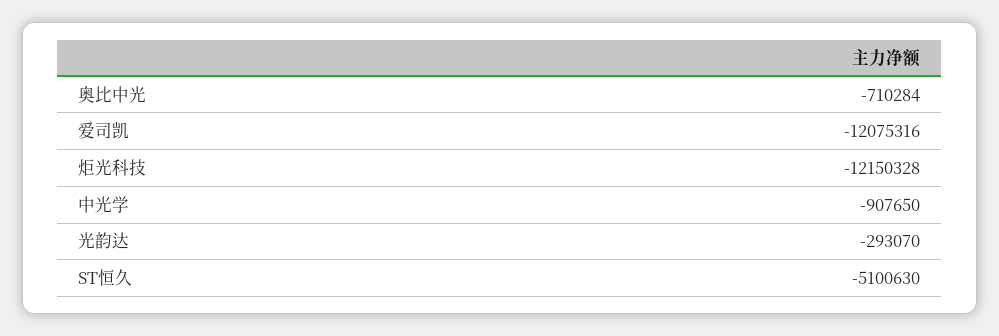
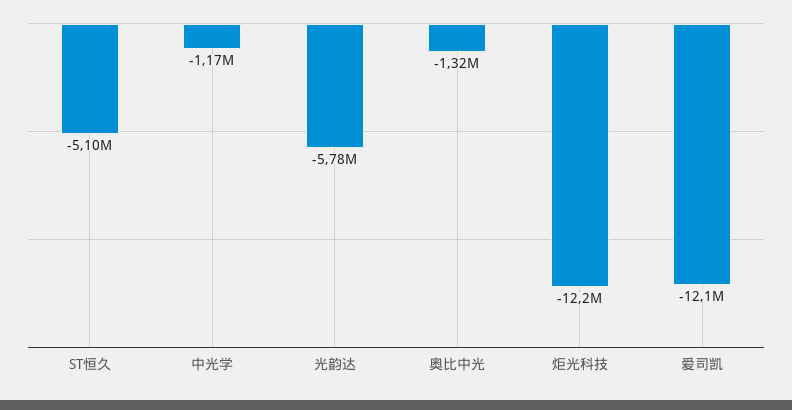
  {
-   "奥比中光": -710284,
+   "奥比中光": -1320000,
    "爱司凯": -12075316,
    "炬光科技": -12150328,
-   "中光学": -907650,
+   "中光学": -1170000,
-   "光韵达": -293070,
+   "光韵达": -5780000,
    "ST恒久": -5100630
  }

